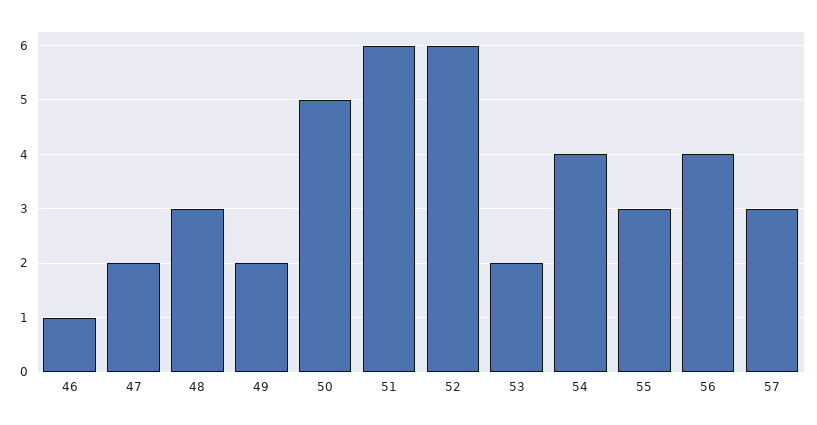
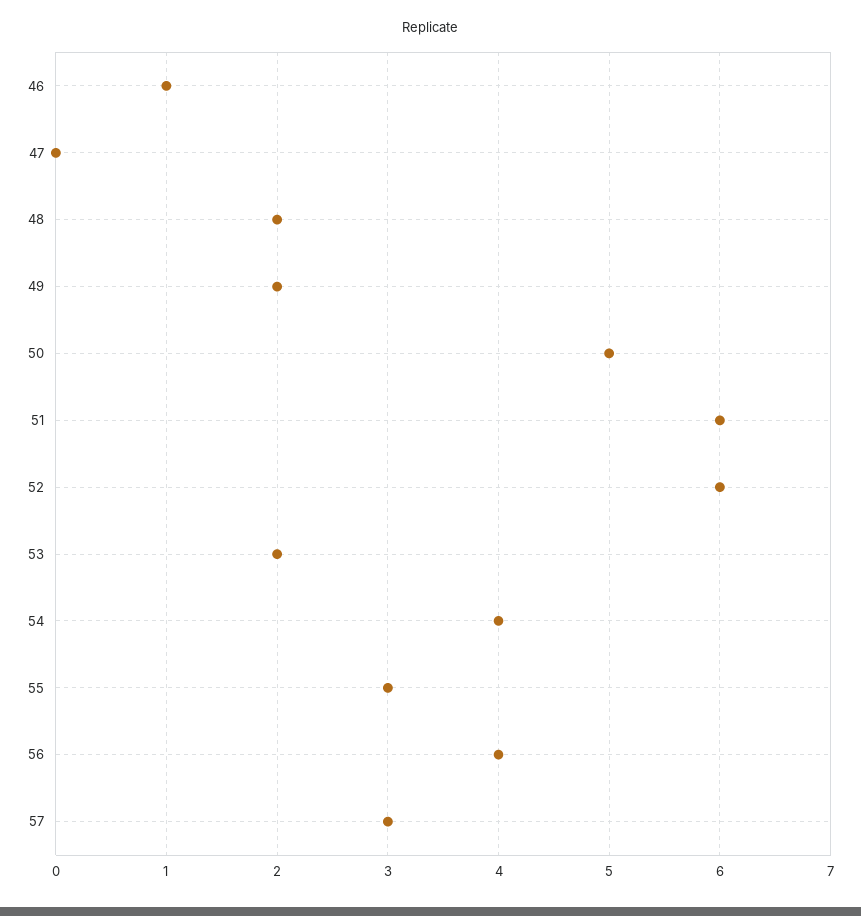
  {
    "46": 1,
-   "47": 2,
+   "47": 0,
-   "48": 3,
+   "48": 2,
    "49": 2,
    "50": 5,
    "51": 6,
    "52": 6,
    "53": 2,
    "54": 4,
    "55": 3,
    "56": 4,
    "57": 3
  }

